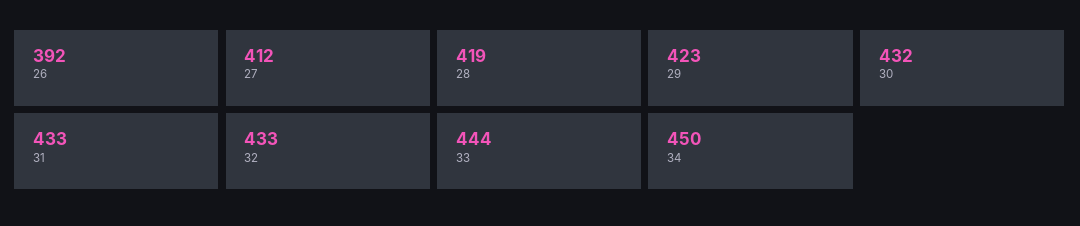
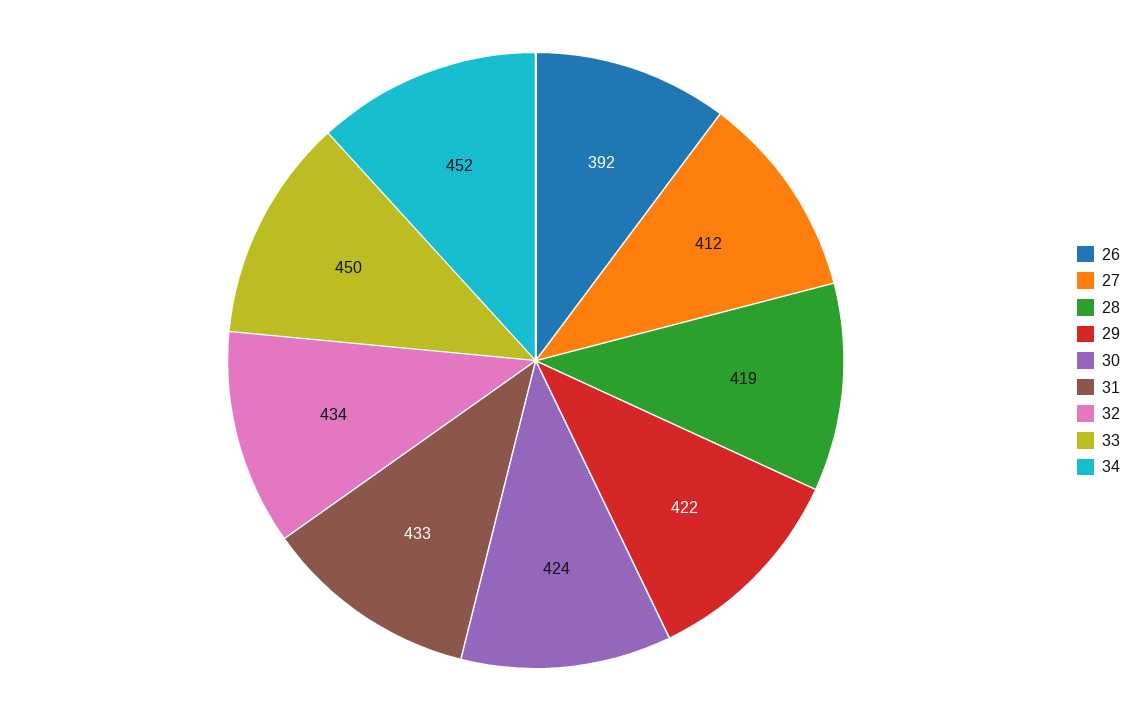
  {
    "26": 392,
    "27": 412,
    "28": 419,
-   "29": 423,
+   "29": 422,
-   "30": 432,
+   "30": 424,
    "31": 433,
-   "32": 433,
+   "32": 434,
-   "33": 444,
+   "33": 450,
-   "34": 450
+   "34": 452
  }

